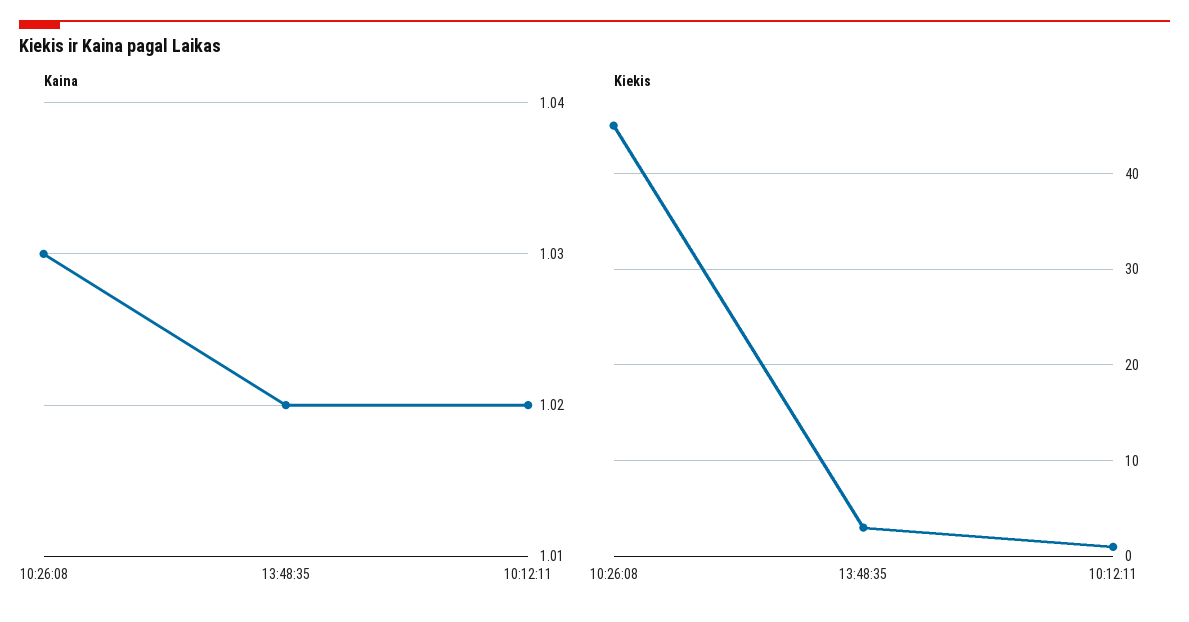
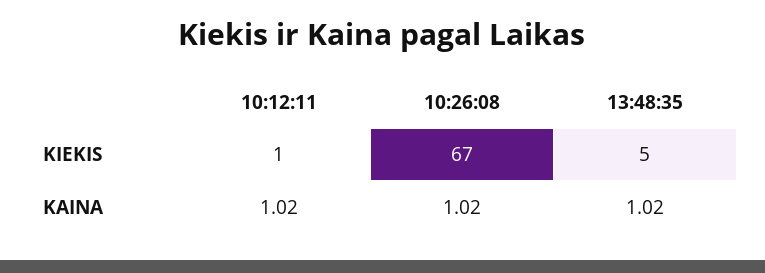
  {
    "Kaina": {
-     "10:26:08": 1.03,
+     "10:26:08": 1.02,
      "13:48:35": 1.02,
      "10:12:11": 1.02
    },
    "Kiekis": {
-     "10:26:08": 45,
+     "10:26:08": 67,
-     "13:48:35": 3,
+     "13:48:35": 5,
      "10:12:11": 1
    }
  }

